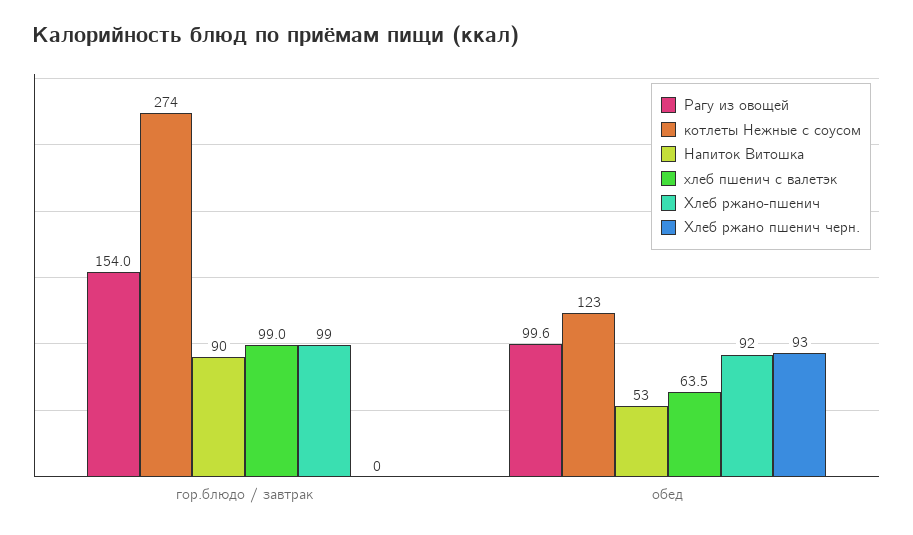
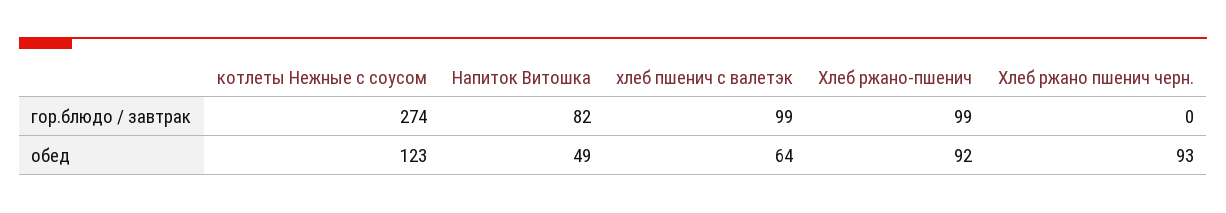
  {
-   "Рагу из овощей": {
-     "гор.блюдо / завтрак": 154,
-     "обед": 99.6
-   },
    "котлеты Нежные с соусом": {
      "гор.блюдо / завтрак": 274,
      "обед": 123
    },
    "Напиток Витошка": {
-     "гор.блюдо / завтрак": 90,
+     "гор.блюдо / завтрак": 82,
-     "обед": 53
+     "обед": 49
    },
    "хлеб пшенич с валетэк": {
      "гор.блюдо / завтрак": 99,
      "обед": 63.5
    },
    "Хлеб ржано-пшенич": {
      "гор.блюдо / завтрак": 99,
      "обед": 92
    },
    "Хлеб ржано пшенич черн.": {
      "гор.блюдо / завтрак": 0,
      "обед": 93
    }
  }

